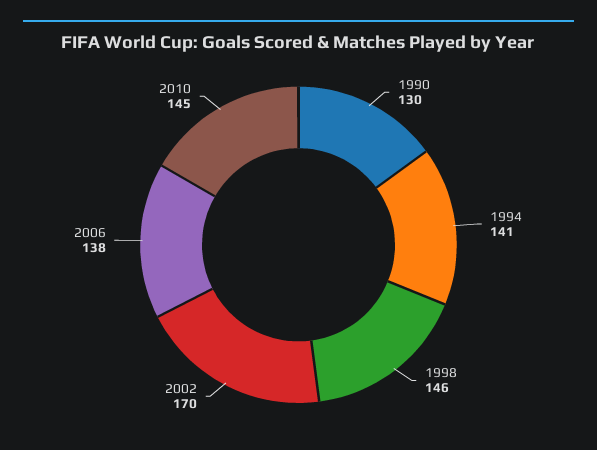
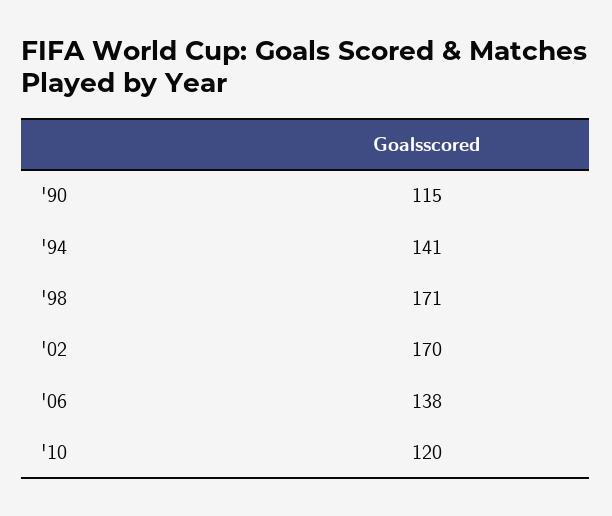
  {
-   "1990": 130,
+   "1990": 115,
    "1994": 141,
-   "1998": 146,
+   "1998": 171,
    "2002": 170,
    "2006": 138,
-   "2010": 145
+   "2010": 120
  }

